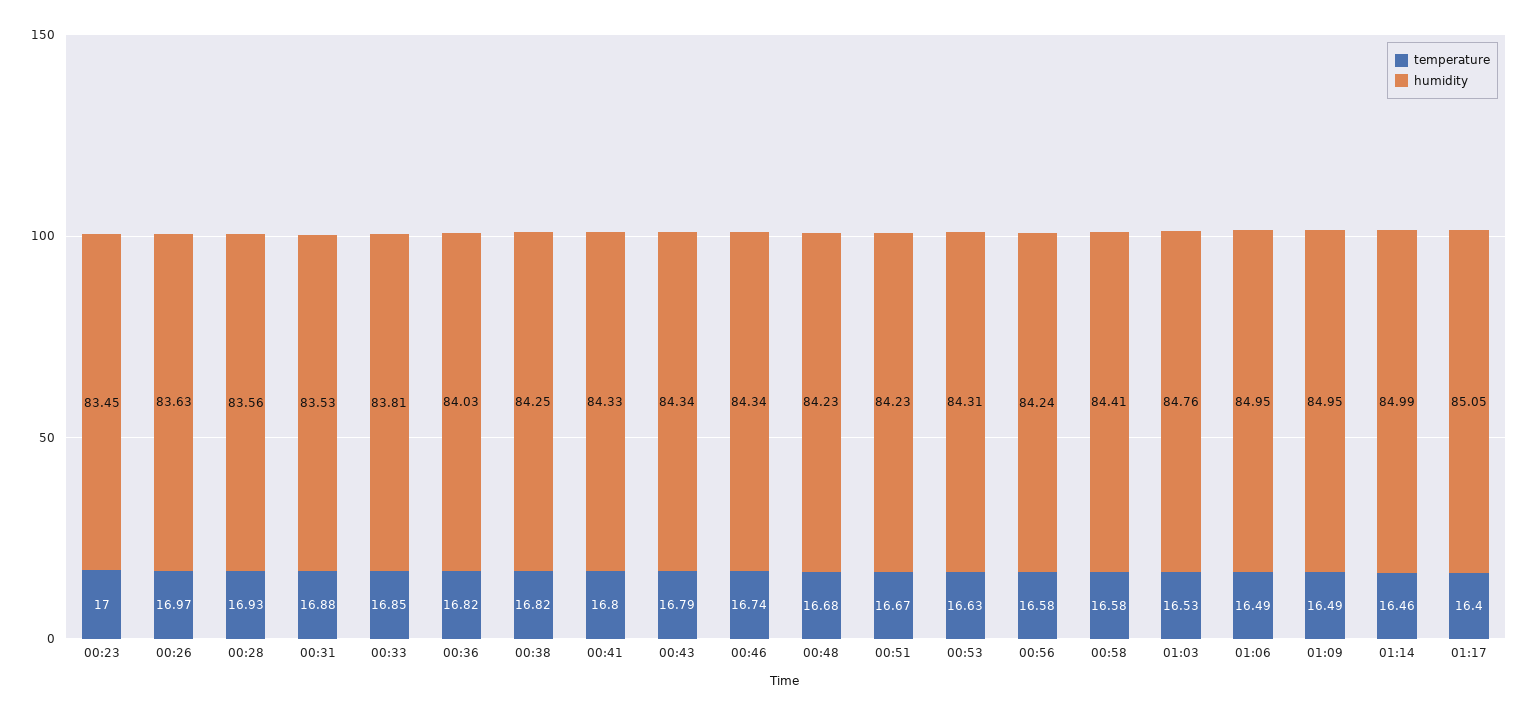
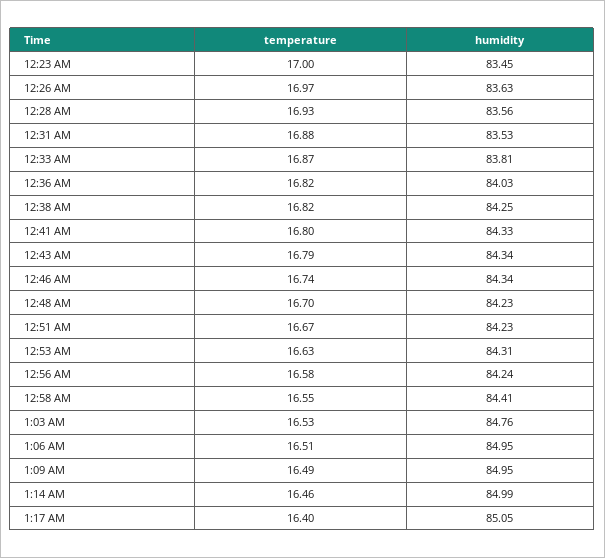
  {
    "temperature": {
      "00:23": 17,
      "00:26": 16.97,
      "00:28": 16.93,
      "00:31": 16.88,
-     "00:33": 16.85,
+     "00:33": 16.87,
      "00:36": 16.82,
      "00:38": 16.82,
      "00:41": 16.8,
      "00:43": 16.79,
      "00:46": 16.74,
-     "00:48": 16.68,
+     "00:48": 16.7,
      "00:51": 16.67,
      "00:53": 16.63,
      "00:56": 16.58,
-     "00:58": 16.58,
+     "00:58": 16.55,
      "01:03": 16.53,
-     "01:06": 16.49,
+     "01:06": 16.51,
      "01:09": 16.49,
      "01:14": 16.46,
      "01:17": 16.4
    },
    "humidity": {
      "00:23": 83.45,
      "00:26": 83.63,
      "00:28": 83.56,
      "00:31": 83.53,
      "00:33": 83.81,
      "00:36": 84.03,
      "00:38": 84.25,
      "00:41": 84.33,
      "00:43": 84.34,
      "00:46": 84.34,
      "00:48": 84.23,
      "00:51": 84.23,
      "00:53": 84.31,
      "00:56": 84.24,
      "00:58": 84.41,
      "01:03": 84.76,
      "01:06": 84.95,
      "01:09": 84.95,
      "01:14": 84.99,
      "01:17": 85.05
    }
  }

